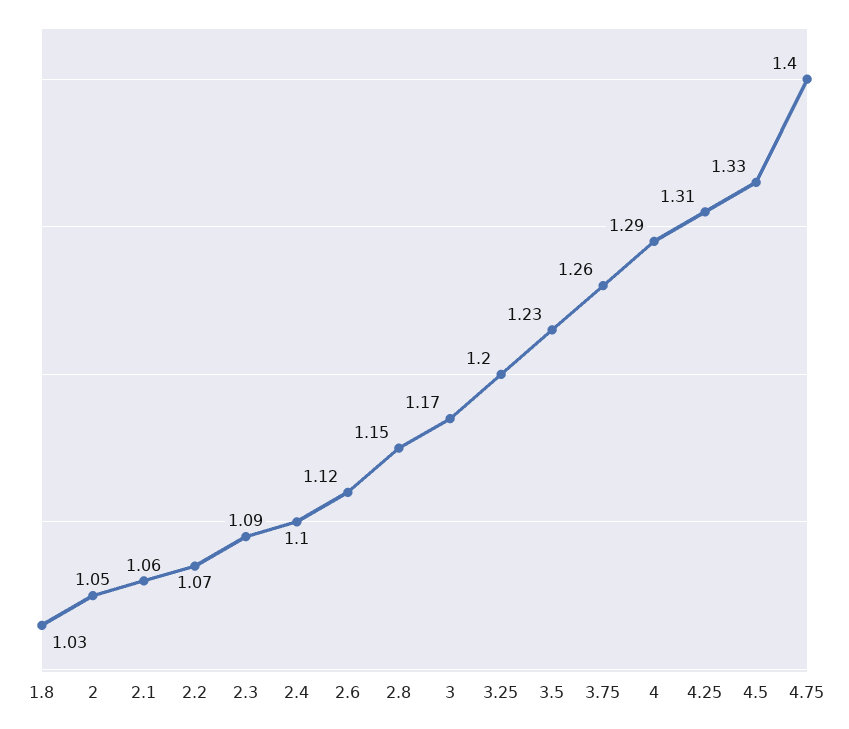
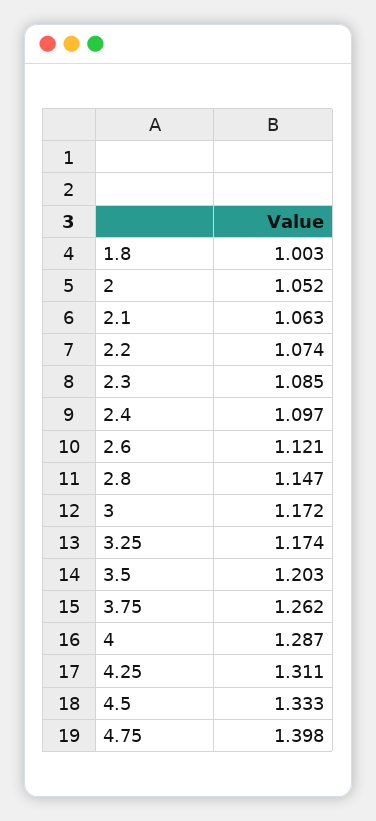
  {
-   "1.8": 1.03,
+   "1.8": 1.003,
    "2": 1.052,
    "2.1": 1.063,
    "2.2": 1.074,
    "2.3": 1.085,
    "2.4": 1.097,
    "2.6": 1.121,
    "2.8": 1.147,
    "3": 1.172,
-   "3.25": 1.2,
+   "3.25": 1.174,
-   "3.5": 1.23,
+   "3.5": 1.203,
    "3.75": 1.262,
    "4": 1.287,
    "4.25": 1.311,
    "4.5": 1.333,
    "4.75": 1.398
  }

